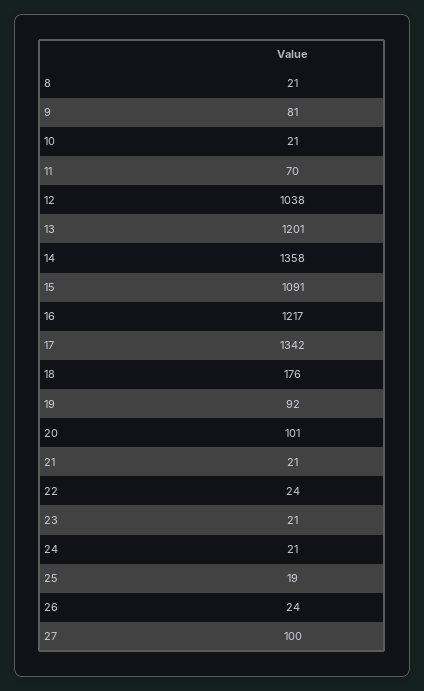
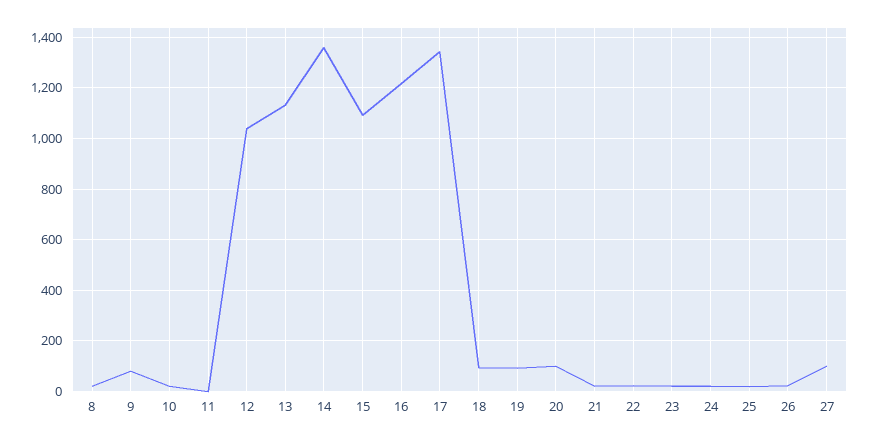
  {
    "8": 21,
    "9": 81,
    "10": 21,
-   "11": 70,
+   "11": 0,
    "12": 1038,
-   "13": 1201,
+   "13": 1125,
    "14": 1358,
    "15": 1091,
    "16": 1217,
    "17": 1342,
-   "18": 176,
+   "18": 100,
    "19": 92,
    "20": 101,
    "21": 21,
    "22": 24,
    "23": 21,
    "24": 21,
    "25": 19,
    "26": 24,
    "27": 100
  }

